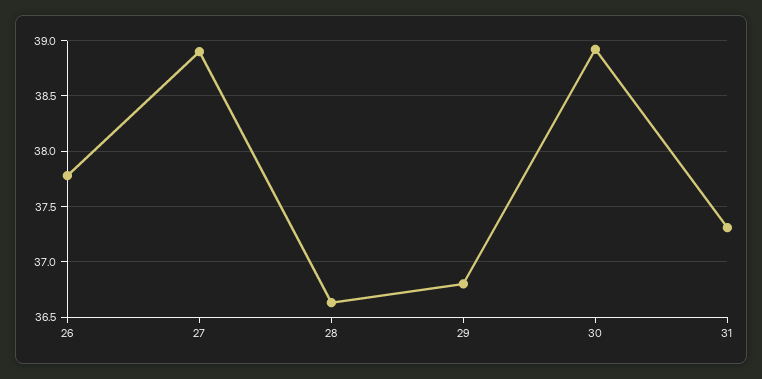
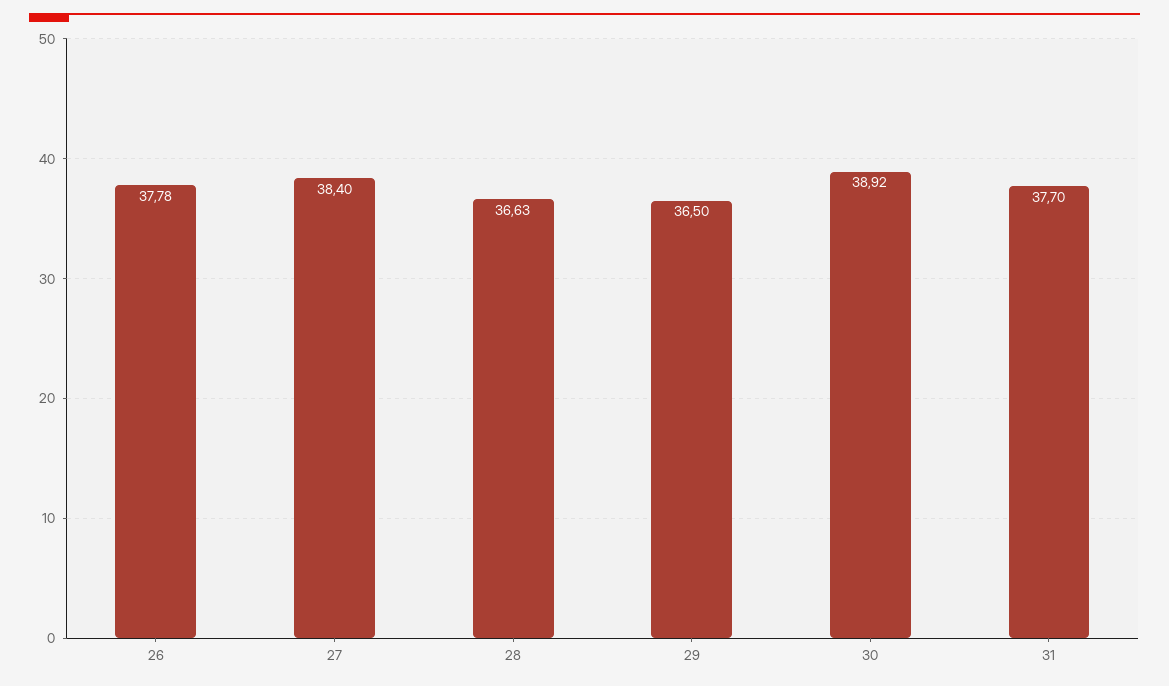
  {
    "26": 37.78,
-   "27": 38.9,
+   "27": 38.4,
    "28": 36.63,
-   "29": 36.8,
+   "29": 36.5,
    "30": 38.92,
-   "31": 37.3
+   "31": 37.7
  }

